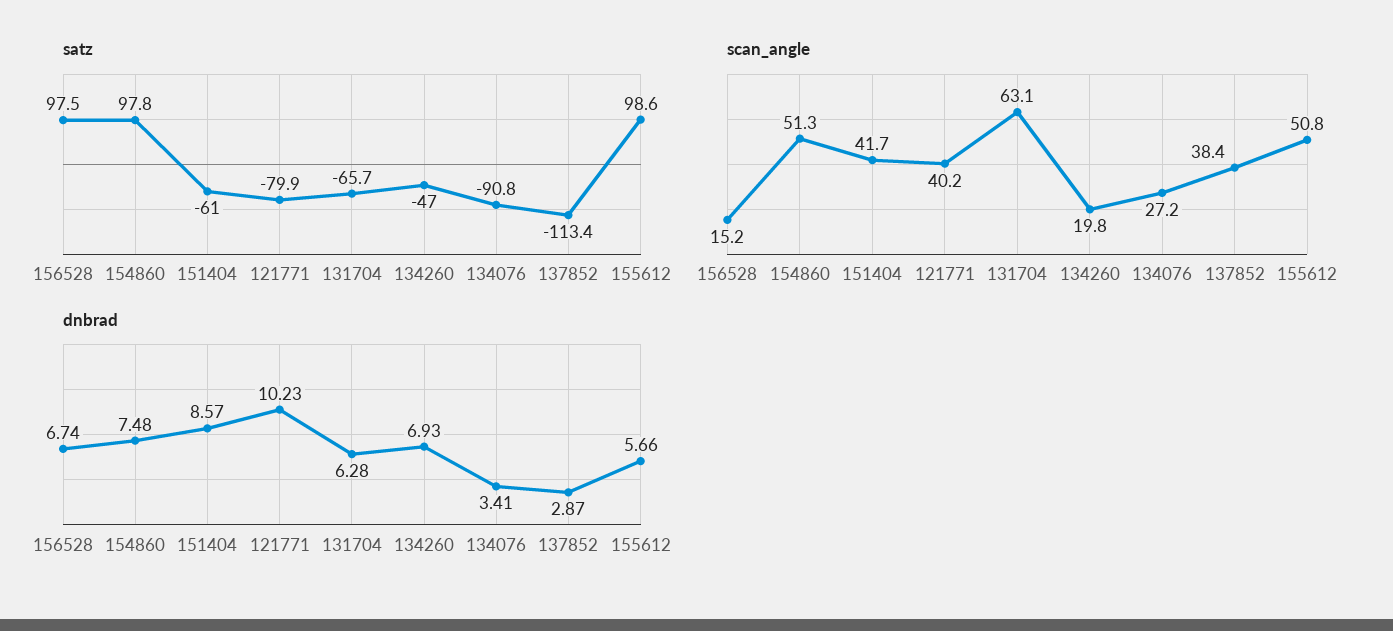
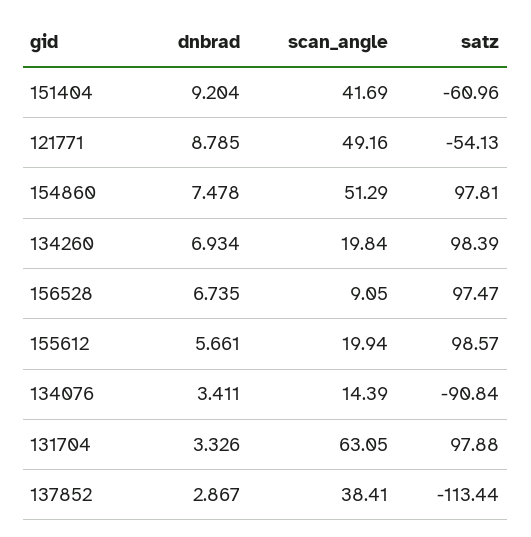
  {
    "satz": {
      "156528": 97.47,
      "154860": 97.81,
      "151404": -60.96,
-     "121771": -79.9,
+     "121771": -54.13,
-     "131704": -65.7,
+     "131704": 97.88,
-     "134260": -47,
+     "134260": 98.39,
      "134076": -90.84,
      "137852": -113.44,
      "155612": 98.57
    },
    "scan_angle": {
-     "156528": 15.2,
+     "156528": 9.05,
      "154860": 51.29,
      "151404": 41.69,
-     "121771": 40.2,
+     "121771": 49.16,
      "131704": 63.05,
      "134260": 19.84,
-     "134076": 27.2,
+     "134076": 14.39,
      "137852": 38.41,
-     "155612": 50.8
+     "155612": 19.94
    },
    "dnbrad": {
      "156528": 6.735,
      "154860": 7.478,
-     "151404": 8.57,
+     "151404": 9.204,
-     "121771": 10.23,
+     "121771": 8.785,
-     "131704": 6.28,
+     "131704": 3.326,
      "134260": 6.934,
      "134076": 3.411,
      "137852": 2.867,
      "155612": 5.661
    }
  }

